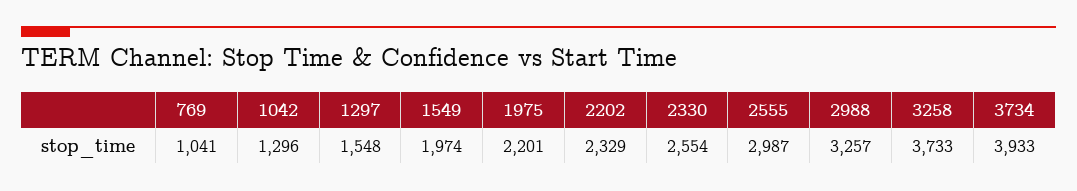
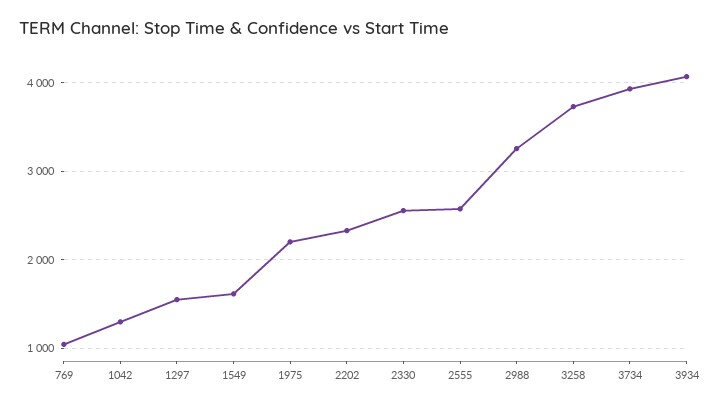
  {
    "769": 1041,
    "1042": 1296,
    "1297": 1548,
-   "1549": 1974,
+   "1549": 1600,
    "1975": 2201,
    "2202": 2329,
    "2330": 2554,
-   "2555": 2987,
+   "2555": 2600,
    "2988": 3257,
    "3258": 3733,
-   "3734": 3933
+   "3734": 3933,
+   "3934": 4100
  }

